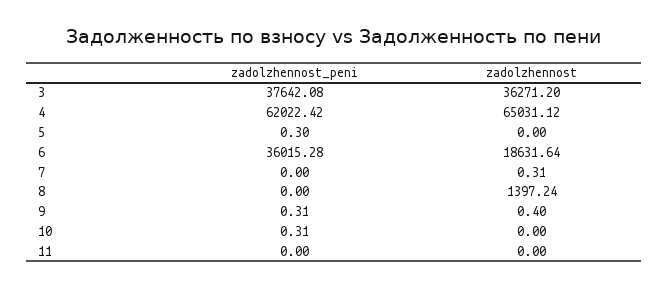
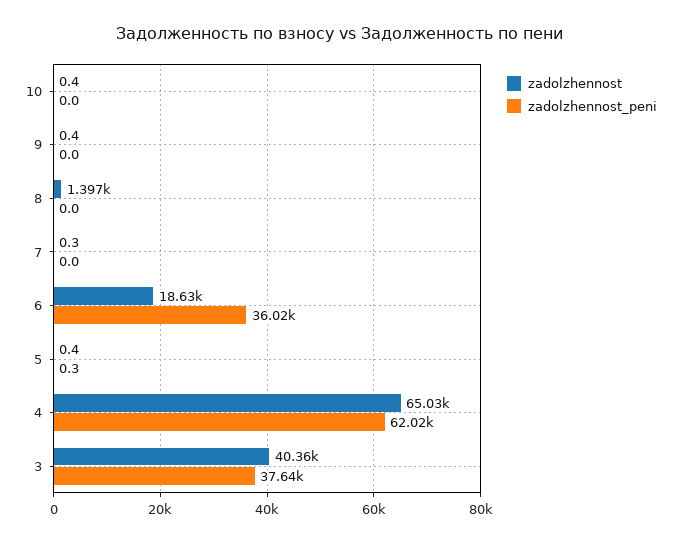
  {
    "zadolzhennost_peni": {
      "3": 37642.08,
      "4": 62022.42,
      "5": 0.3,
      "6": 36015.28,
      "7": 0,
      "8": 0,
-     "9": 0.31,
+     "9": 0,
-     "10": 0.31,
+     "10": 0
-     "11": 0
    },
    "zadolzhennost": {
-     "3": 36271.2,
+     "3": 40360,
      "4": 65031.12,
-     "5": 0,
+     "5": 0.4,
      "6": 18631.64,
      "7": 0.31,
      "8": 1397.24,
      "9": 0.4,
-     "10": 0,
+     "10": 0.4
-     "11": 0
    }
  }

